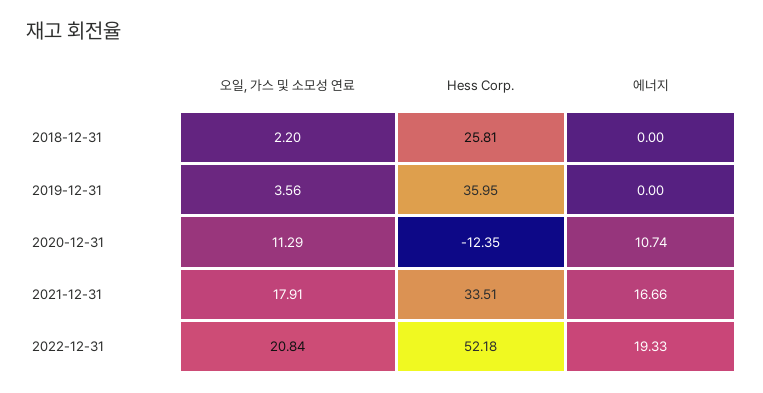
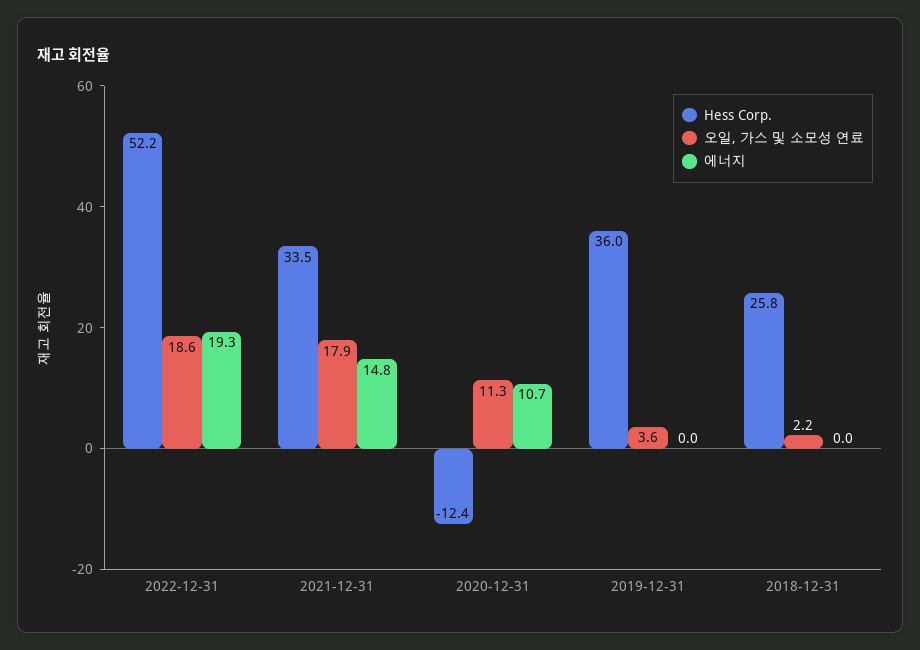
  {
    "오일, 가스 및 소모성 연료": {
      "2018-12-31": 2.2,
      "2019-12-31": 3.56,
      "2020-12-31": 11.29,
      "2021-12-31": 17.91,
-     "2022-12-31": 20.84
+     "2022-12-31": 18.6
    },
    "Hess Corp.": {
      "2018-12-31": 25.81,
      "2019-12-31": 35.95,
      "2020-12-31": -12.35,
      "2021-12-31": 33.51,
      "2022-12-31": 52.18
    },
    "에너지": {
      "2018-12-31": 0,
      "2019-12-31": 0,
      "2020-12-31": 10.74,
-     "2021-12-31": 16.66,
+     "2021-12-31": 14.8,
      "2022-12-31": 19.33
    }
  }

